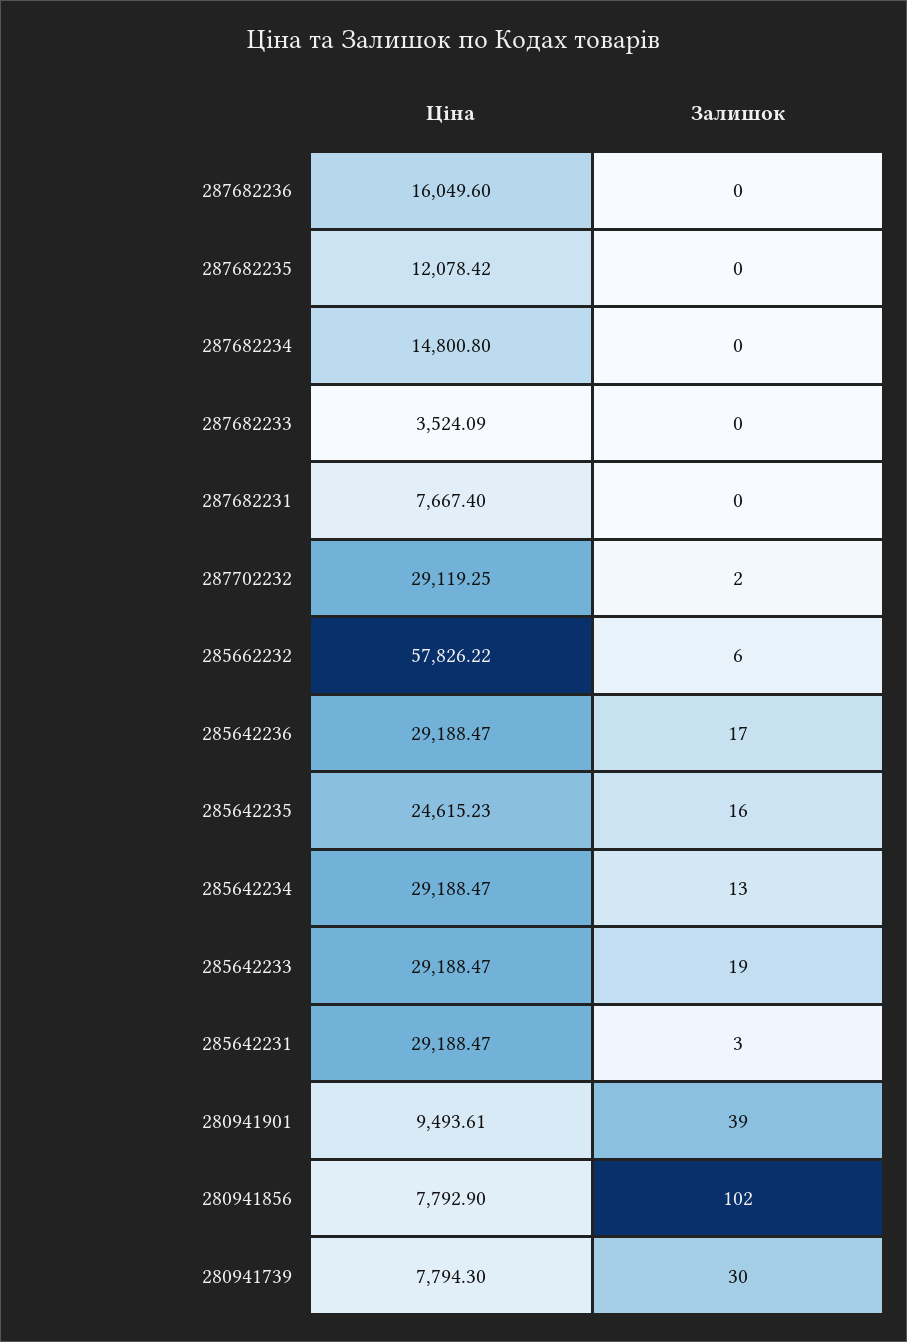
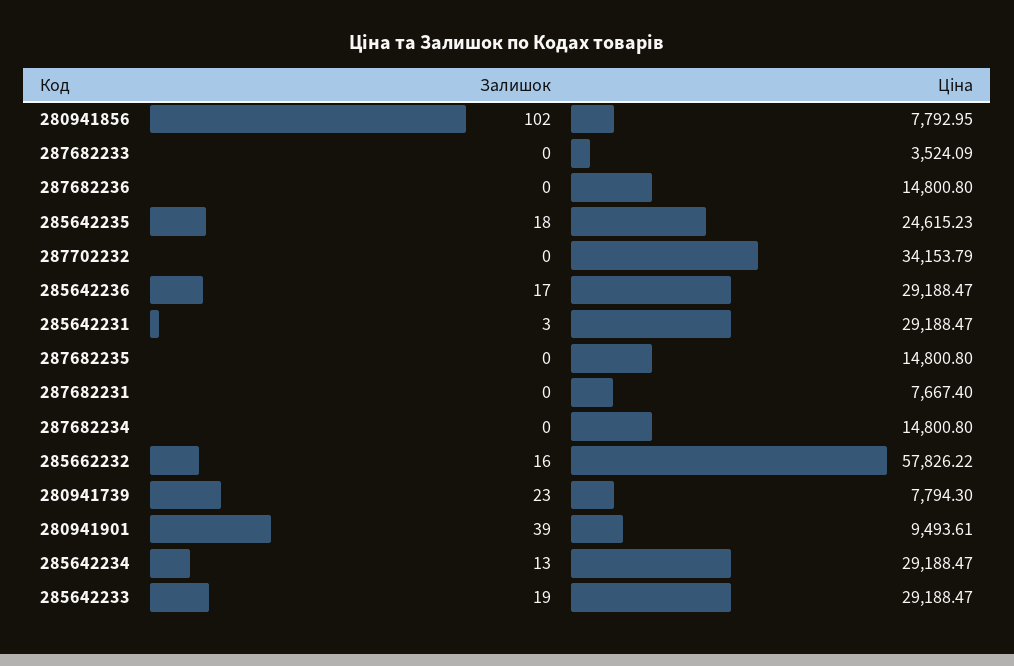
  {
    "Ціна": {
-     "287682236": 16049.6,
+     "287682236": 14800.8,
-     "287682235": 12078.42,
+     "287682235": 14800.8,
      "287682234": 14800.8,
      "287682233": 3524.09,
      "287682231": 7667.4,
-     "287702232": 29119.25,
+     "287702232": 34153.79,
      "285662232": 57826.22,
      "285642236": 29188.47,
      "285642235": 24615.23,
      "285642234": 29188.47,
      "285642233": 29188.47,
      "285642231": 29188.47,
      "280941901": 9493.61,
-     "280941856": 7792.9,
+     "280941856": 7792.95,
      "280941739": 7794.3
    },
    "Залишок": {
      "287682236": 0,
      "287682235": 0,
      "287682234": 0,
      "287682233": 0,
      "287682231": 0,
-     "287702232": 2,
+     "287702232": 0,
-     "285662232": 6,
+     "285662232": 16,
      "285642236": 17,
-     "285642235": 16,
+     "285642235": 18,
      "285642234": 13,
      "285642233": 19,
      "285642231": 3,
      "280941901": 39,
      "280941856": 102,
-     "280941739": 30
+     "280941739": 23
    }
  }

